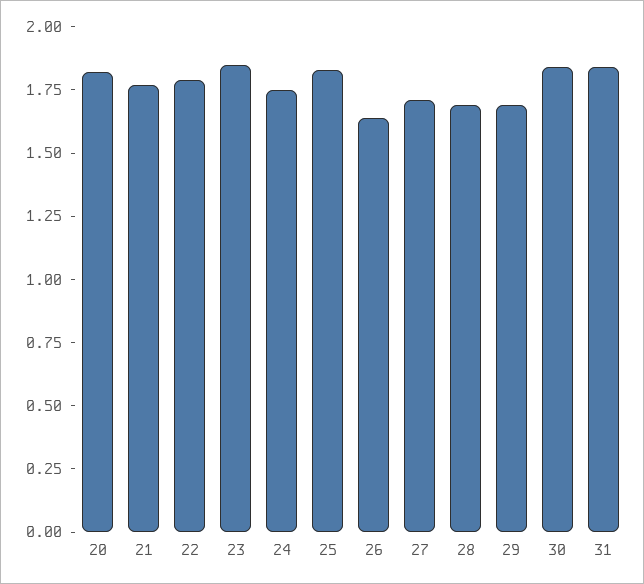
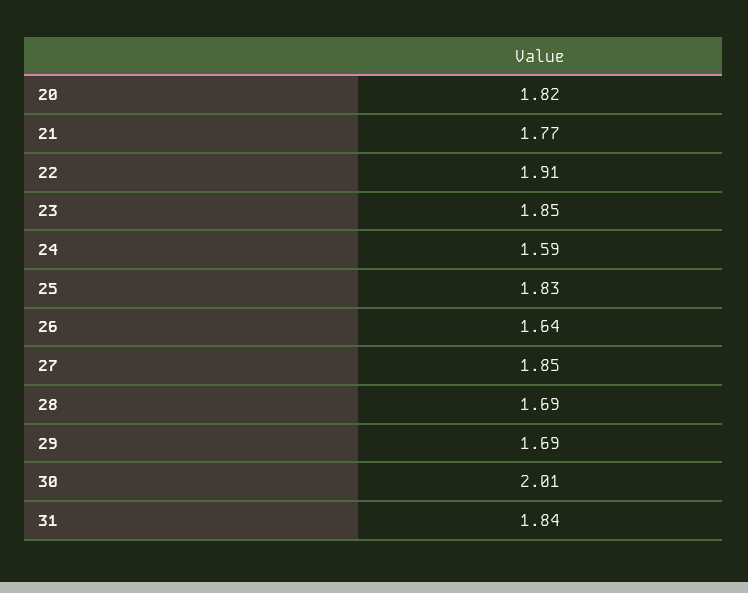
  {
    "20": 1.82,
    "21": 1.77,
-   "22": 1.8,
+   "22": 1.91,
    "23": 1.85,
-   "24": 1.75,
+   "24": 1.59,
    "25": 1.83,
    "26": 1.64,
-   "27": 1.7,
+   "27": 1.85,
    "28": 1.69,
    "29": 1.69,
-   "30": 1.85,
+   "30": 2.01,
    "31": 1.84
  }

